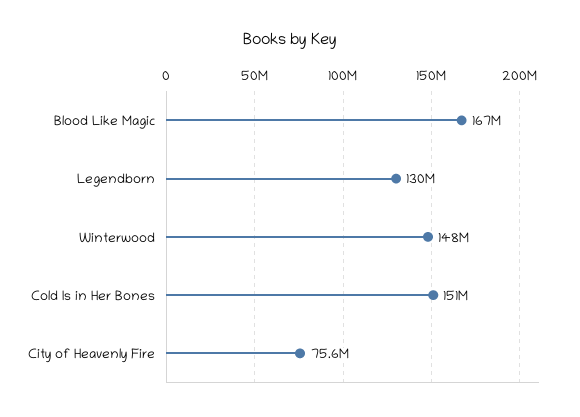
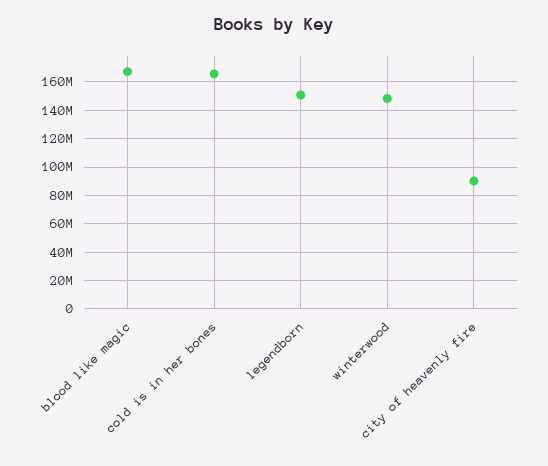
  {
    "Blood Like Magic": 167000000,
-   "Legendborn": 130000000,
+   "Legendborn": 150000000,
    "Winterwood": 148000000,
-   "Cold Is in Her Bones": 151000000,
+   "Cold Is in Her Bones": 165000000,
-   "City of Heavenly Fire": 75600000
+   "City of Heavenly Fire": 90000000
  }

